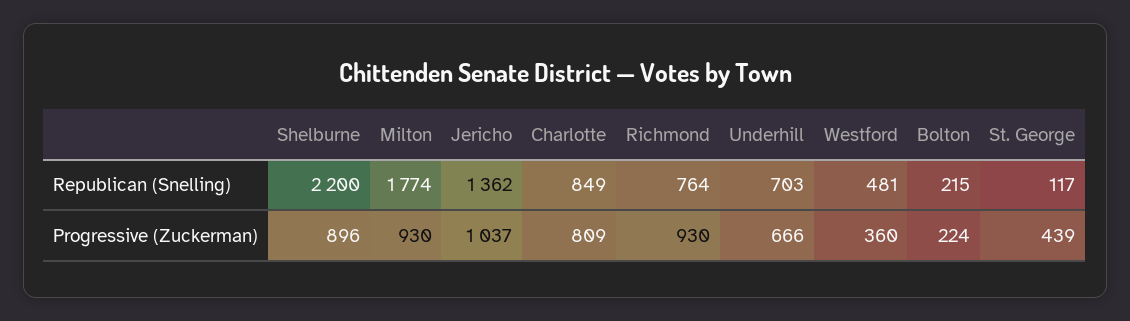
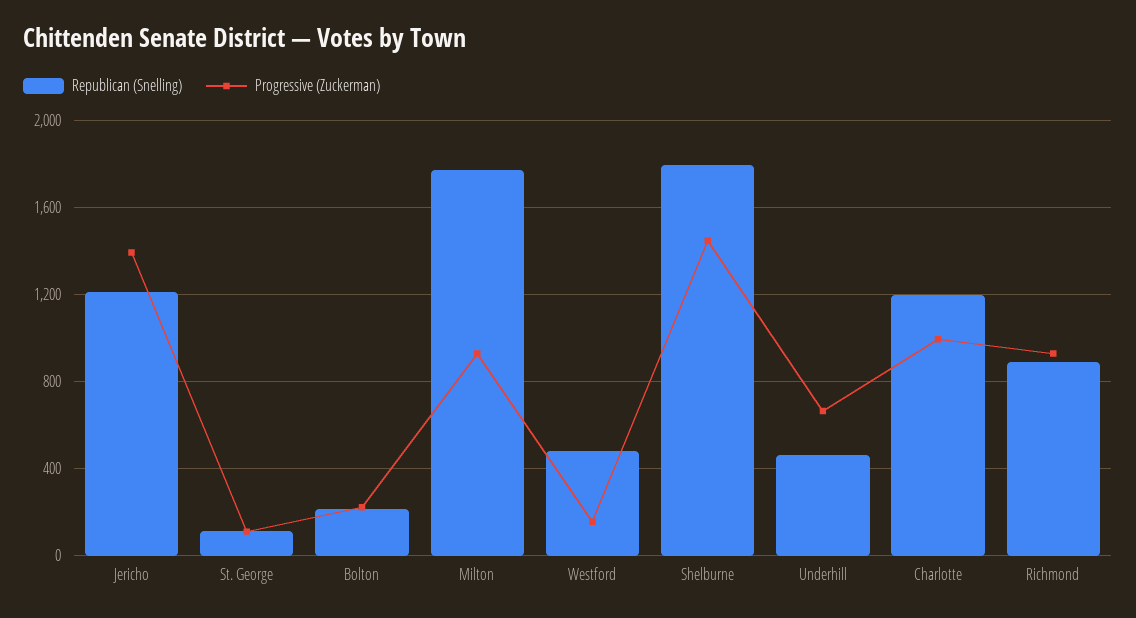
  {
    "Republican (Snelling)": {
-     "Shelburne": 2200,
+     "Shelburne": 1800,
      "Milton": 1774,
-     "Jericho": 1362,
+     "Jericho": 1200,
-     "Charlotte": 849,
+     "Charlotte": 1200,
-     "Richmond": 764,
+     "Richmond": 900,
-     "Underhill": 703,
+     "Underhill": 450,
      "Westford": 481,
      "Bolton": 215,
      "St. George": 117
    },
    "Progressive (Zuckerman)": {
-     "Shelburne": 896,
+     "Shelburne": 1450,
      "Milton": 930,
-     "Jericho": 1037,
+     "Jericho": 1400,
-     "Charlotte": 809,
+     "Charlotte": 1000,
      "Richmond": 930,
      "Underhill": 666,
-     "Westford": 360,
+     "Westford": 150,
      "Bolton": 224,
-     "St. George": 439
+     "St. George": 100
    }
  }

